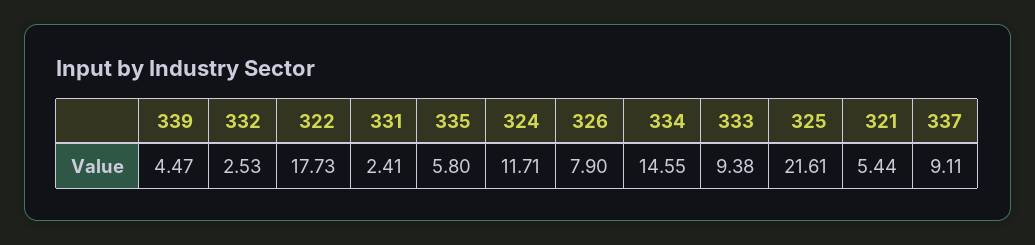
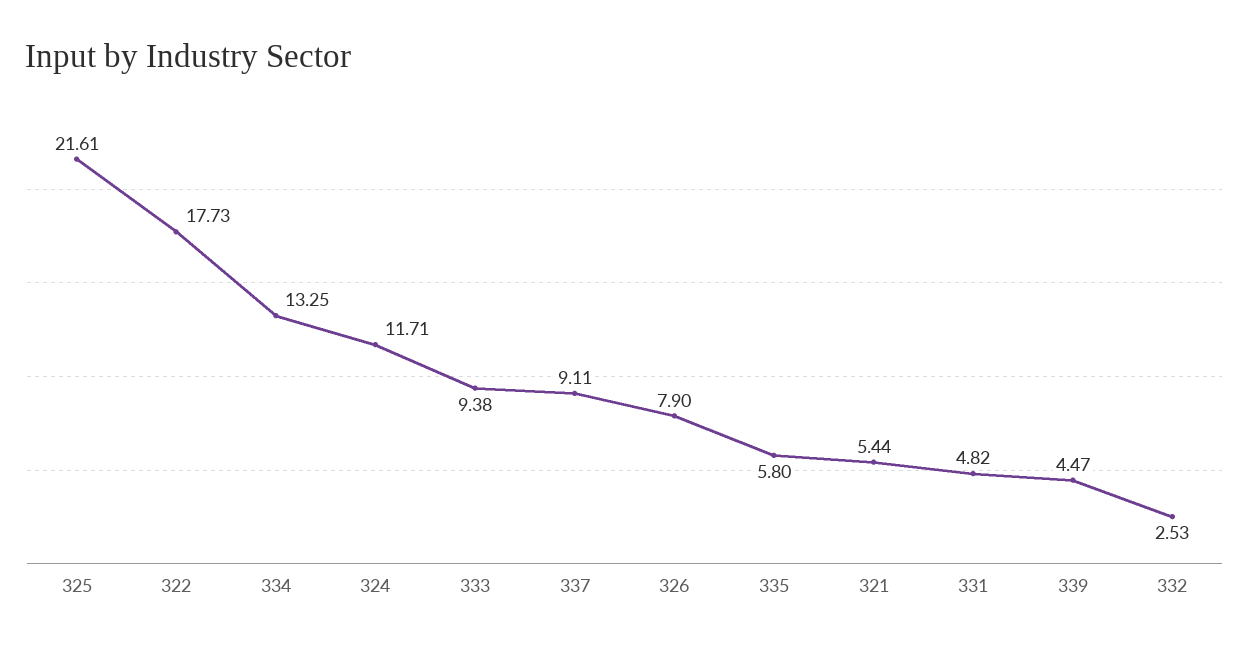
  {
    "339": 4.47,
    "332": 2.53,
    "322": 17.73,
-   "331": 2.41,
+   "331": 4.82,
    "335": 5.8,
    "324": 11.71,
    "326": 7.9,
-   "334": 14.55,
+   "334": 13.25,
    "333": 9.38,
    "325": 21.61,
    "321": 5.44,
    "337": 9.11
  }

